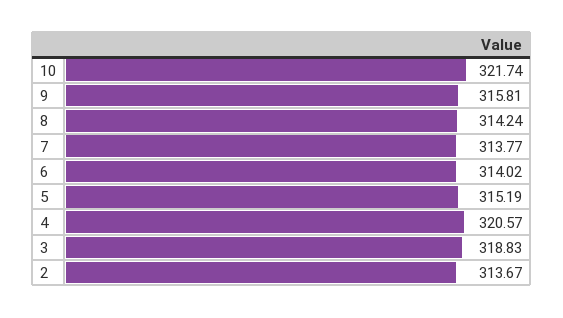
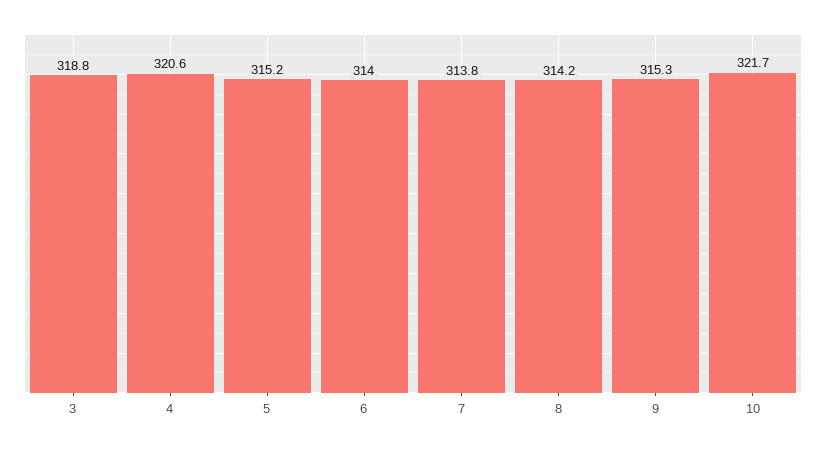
  {
    "10": 321.74,
-   "9": 315.81,
+   "9": 315.3,
    "8": 314.24,
    "7": 313.77,
    "6": 314.02,
    "5": 315.19,
    "4": 320.57,
-   "3": 318.83,
+   "3": 318.83
-   "2": 313.67
  }

